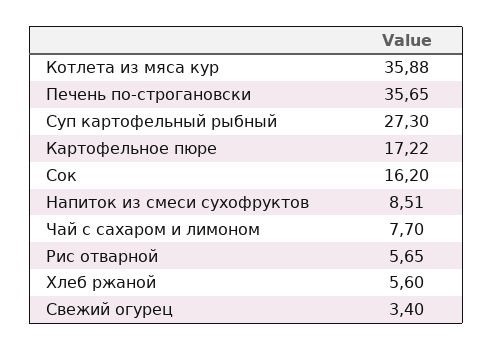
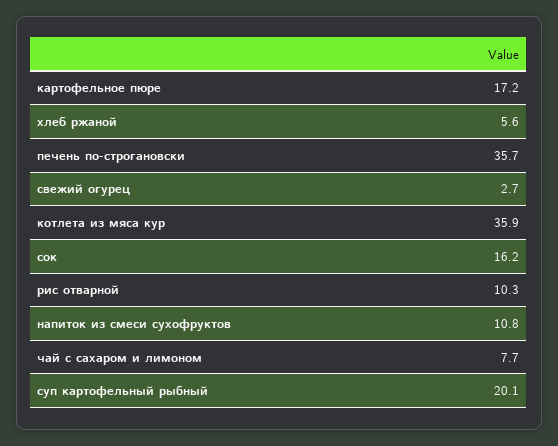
  {
    "Котлета из мяса кур": 35.88,
    "Печень по-строгановски": 35.65,
-   "Суп картофельный рыбный": 27.3,
+   "Суп картофельный рыбный": 20.1,
    "Картофельное пюре": 17.22,
    "Сок": 16.2,
-   "Напиток из смеси сухофруктов": 8.51,
+   "Напиток из смеси сухофруктов": 10.8,
    "Чай с сахаром и лимоном": 7.7,
-   "Рис отварной": 5.65,
+   "Рис отварной": 10.3,
    "Хлеб ржаной": 5.6,
-   "Свежий огурец": 3.4
+   "Свежий огурец": 2.7
  }

